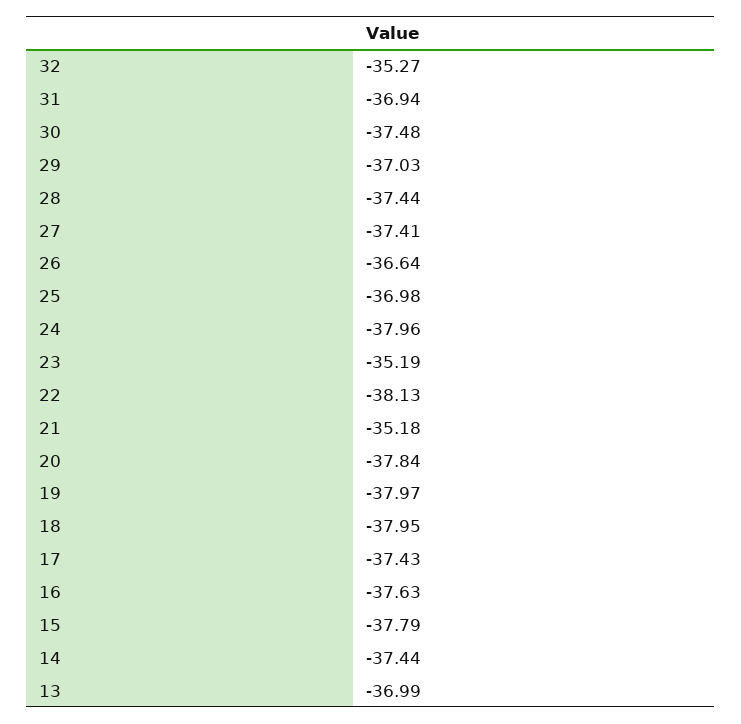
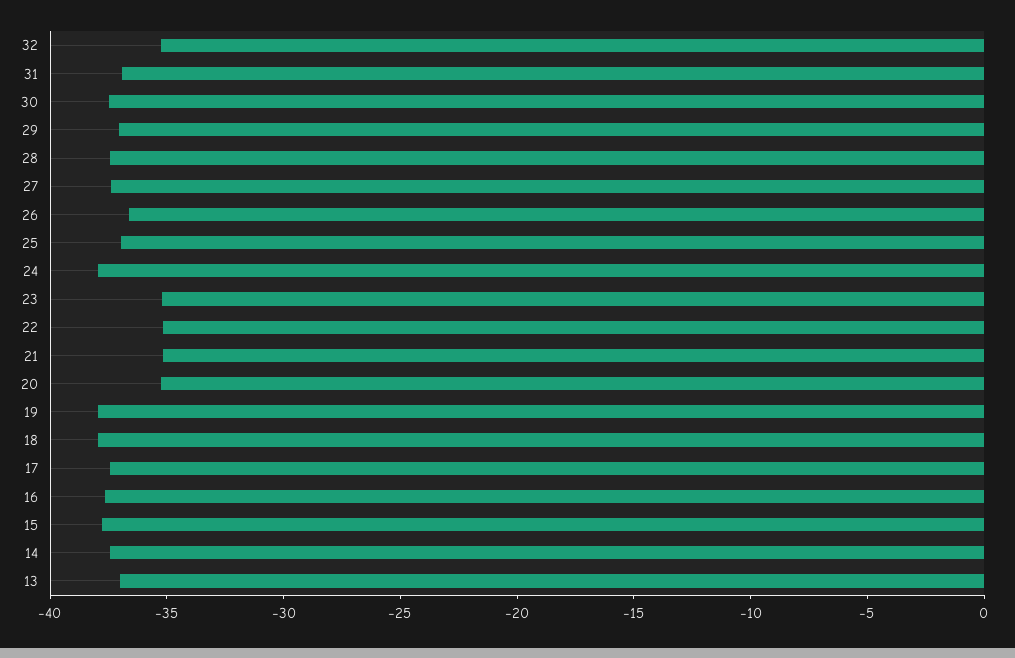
  {
    "32": -35.27,
    "31": -36.94,
    "30": -37.48,
    "29": -37.03,
    "28": -37.44,
    "27": -37.41,
    "26": -36.64,
    "25": -36.98,
    "24": -37.96,
    "23": -35.19,
-   "22": -38.13,
+   "22": -35,
    "21": -35.18,
-   "20": -37.84,
+   "20": -35,
    "19": -37.97,
    "18": -37.95,
    "17": -37.43,
    "16": -37.63,
    "15": -37.79,
    "14": -37.44,
    "13": -36.99
  }

